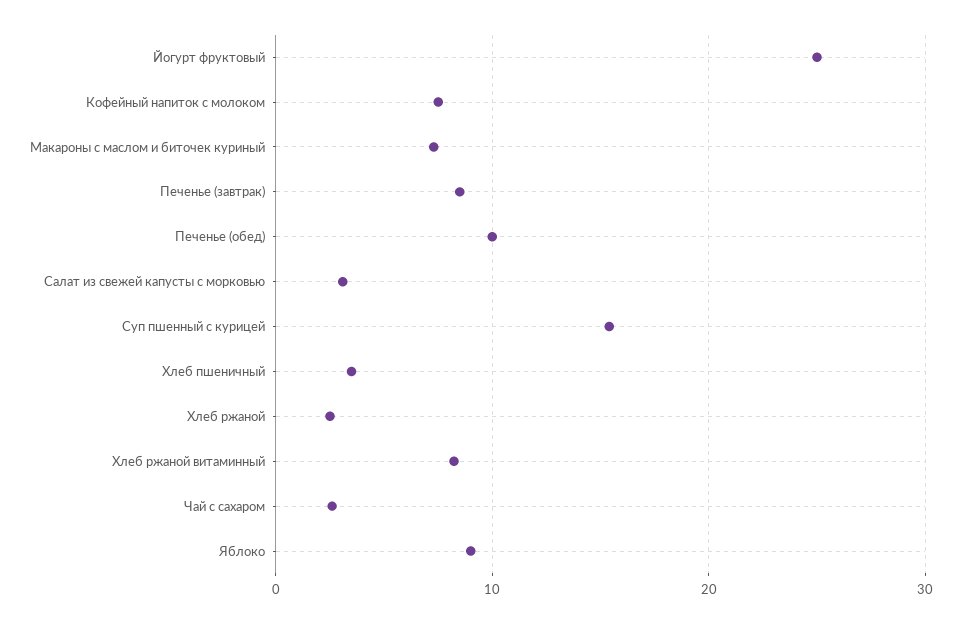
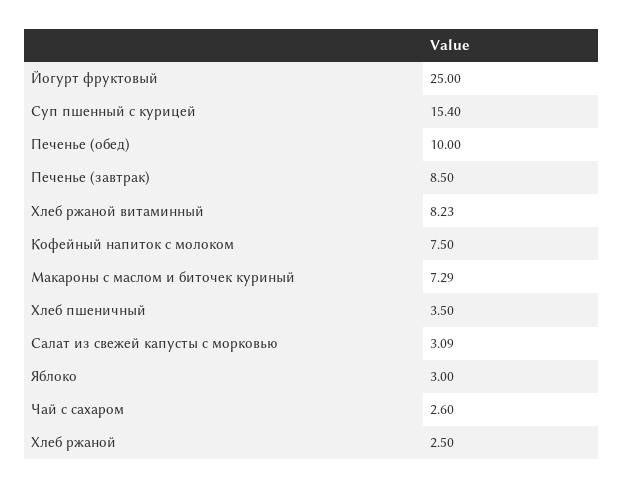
  {
    "Йогурт фруктовый": 25,
    "Кофейный напиток с молоком": 7.5,
    "Макароны с маслом и биточек куриный": 7.29,
    "Печенье (завтрак)": 8.5,
    "Печенье (обед)": 10,
    "Салат из свежей капусты с морковью": 3.09,
    "Суп пшенный с курицей": 15.4,
    "Хлеб пшеничный": 3.5,
    "Хлеб ржаной": 2.5,
    "Хлеб ржаной витаминный": 8.23,
    "Чай с сахаром": 2.6,
-   "Яблоко": 9
+   "Яблоко": 3
  }

